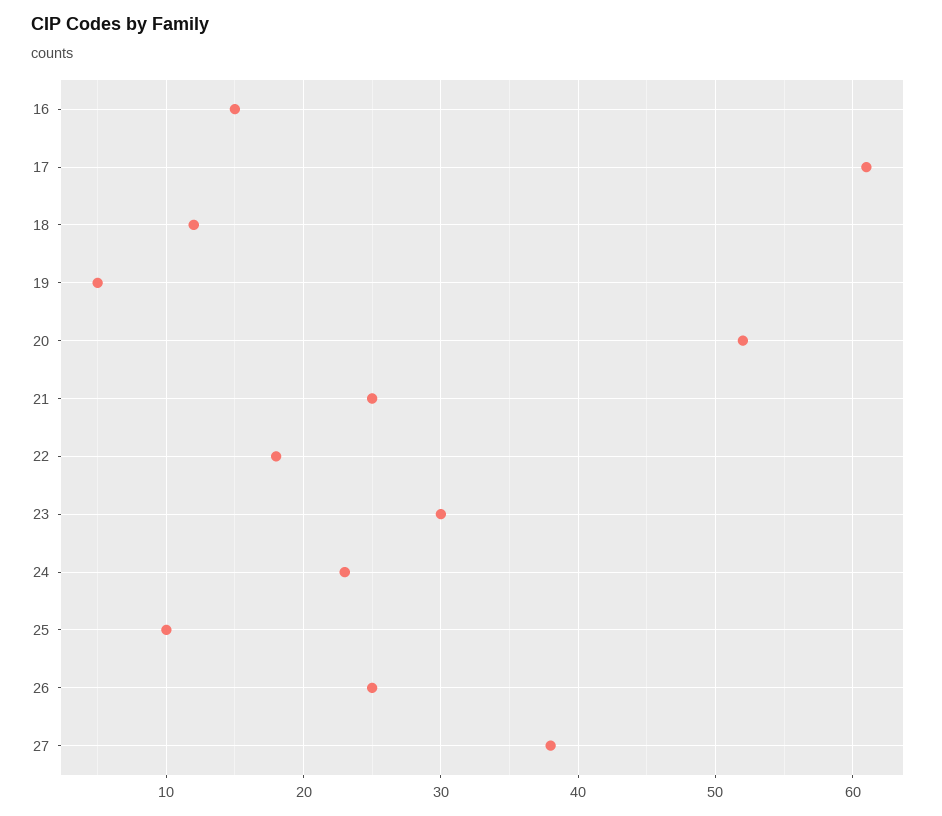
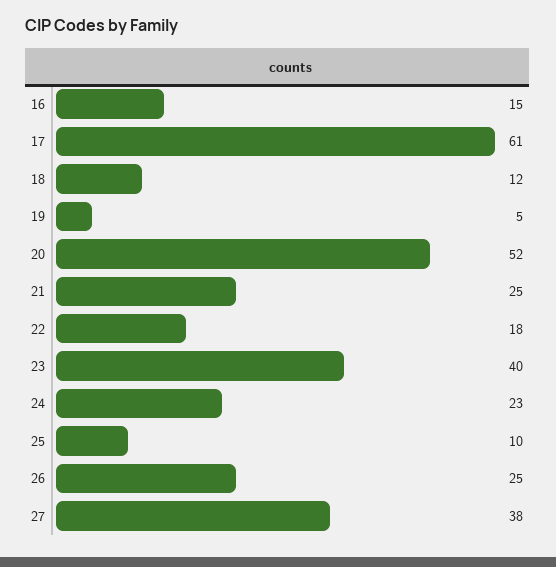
  {
    "16": 15,
    "17": 61,
    "18": 12,
    "19": 5,
    "20": 52,
    "21": 25,
    "22": 18,
-   "23": 30,
+   "23": 40,
    "24": 23,
    "25": 10,
    "26": 25,
    "27": 38
  }

